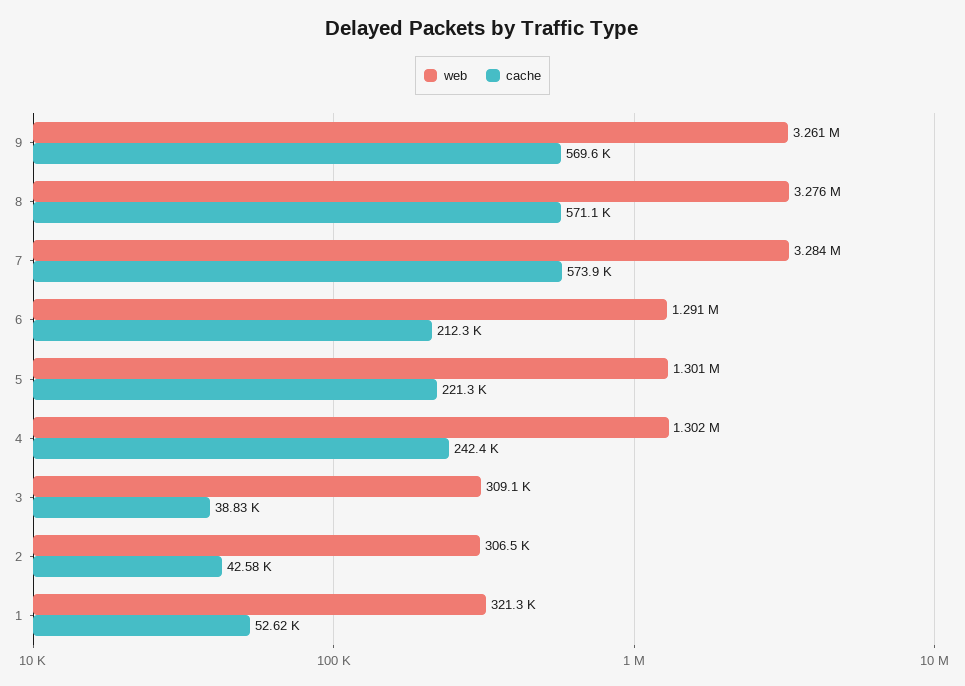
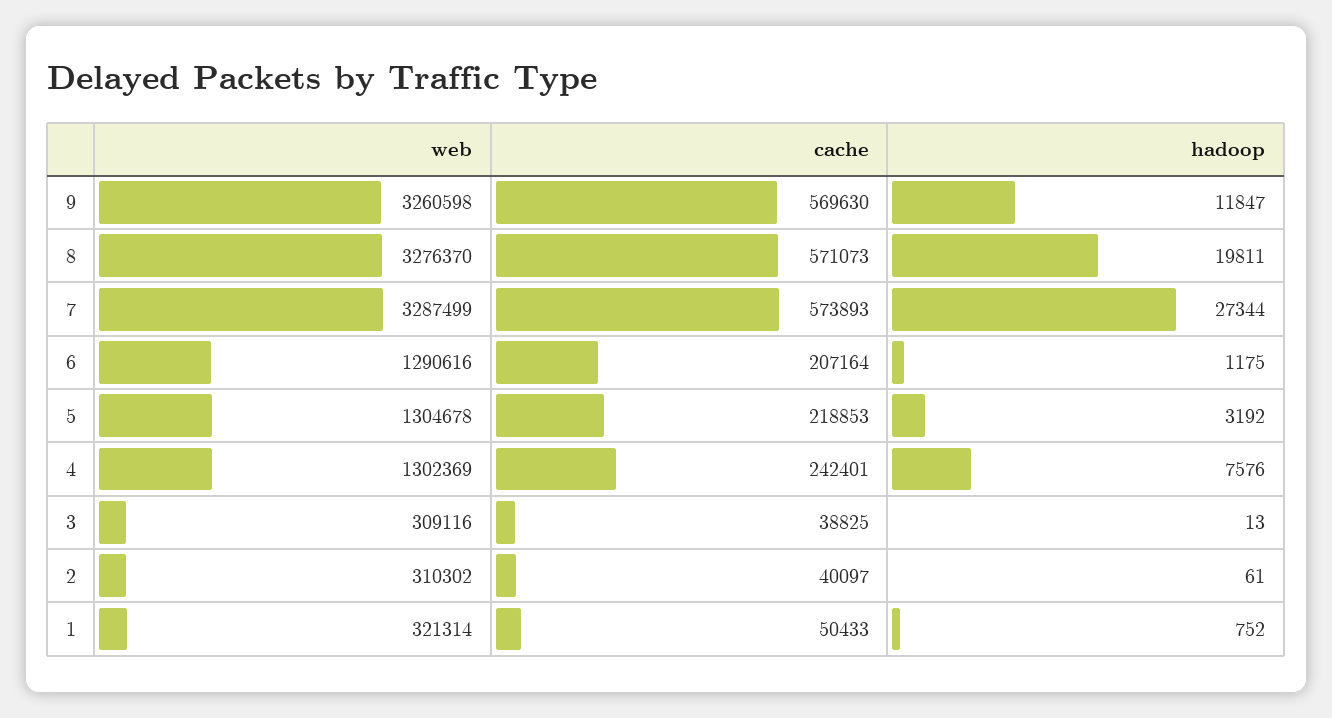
  {
    "web": {
      "9": 3260598,
      "8": 3276370,
-     "7": 3284000,
+     "7": 3287499,
      "6": 1290616,
-     "5": 1301000,
+     "5": 1304678,
      "4": 1302369,
      "3": 309116,
-     "2": 306500,
+     "2": 310302,
      "1": 321314
    },
    "cache": {
      "9": 569630,
      "8": 571073,
      "7": 573893,
-     "6": 212300,
+     "6": 207164,
-     "5": 221300,
+     "5": 218853,
      "4": 242401,
      "3": 38825,
-     "2": 42580,
+     "2": 40097,
-     "1": 52620
+     "1": 50433
-   }
+   },
+   "hadoop": {
+     "9": 11847,
+     "8": 19811,
+     "7": 27344,
+     "6": 1175,
+     "5": 3192,
+     "4": 7576,
+     "3": 13,
+     "2": 61,
+     "1": 752
+   }
  }

